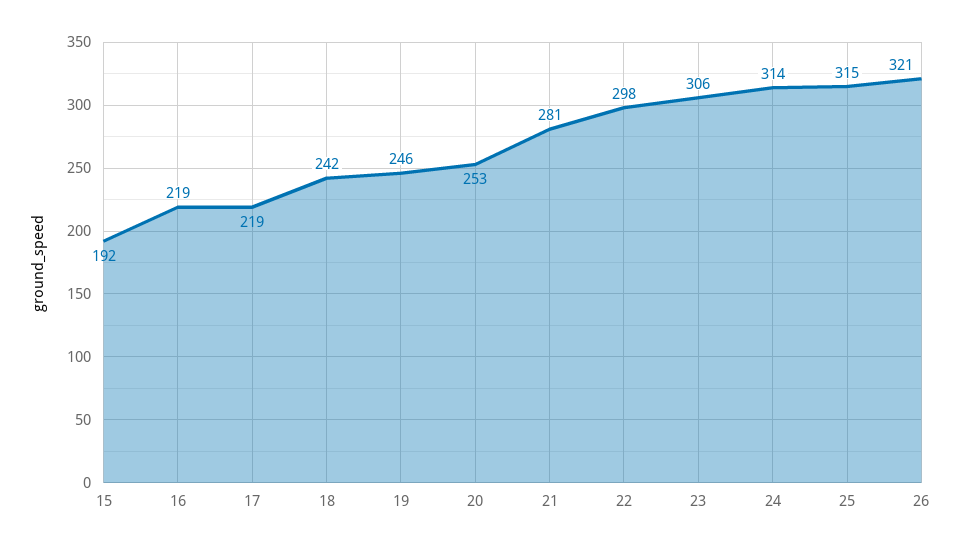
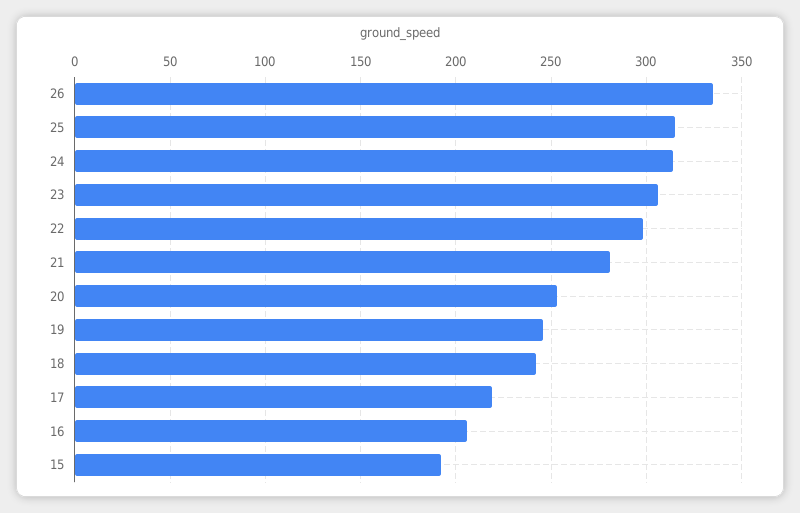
  {
    "15": 192,
-   "16": 219,
+   "16": 205,
    "17": 219,
    "18": 242,
    "19": 246,
    "20": 253,
    "21": 281,
    "22": 298,
    "23": 306,
    "24": 314,
    "25": 315,
-   "26": 321
+   "26": 335
  }

